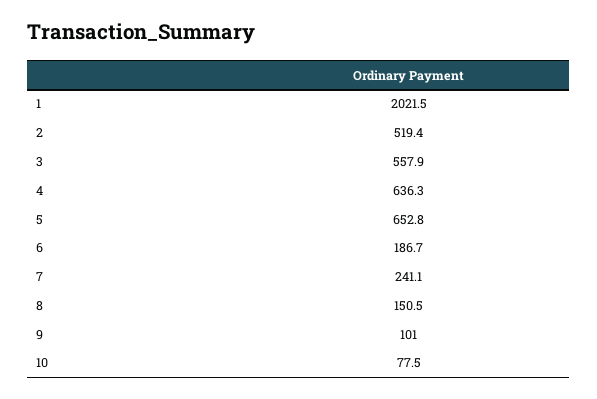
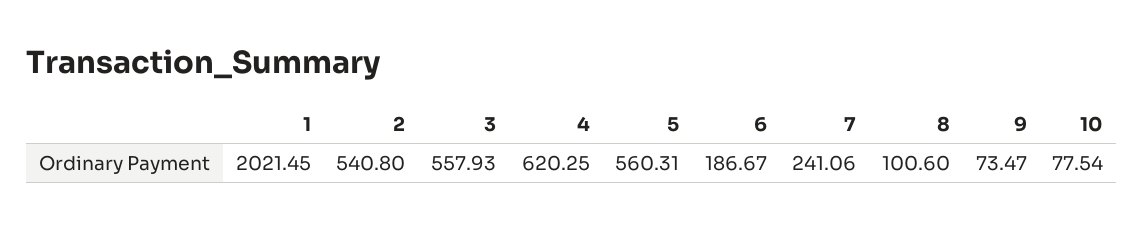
  {
    "1": 2021.45,
-   "2": 519.4,
+   "2": 540.8,
    "3": 557.93,
-   "4": 636.3,
+   "4": 620.25,
-   "5": 652.8,
+   "5": 560.31,
    "6": 186.67,
    "7": 241.06,
-   "8": 150.5,
+   "8": 100.6,
-   "9": 101,
+   "9": 73.47,
    "10": 77.54
  }

